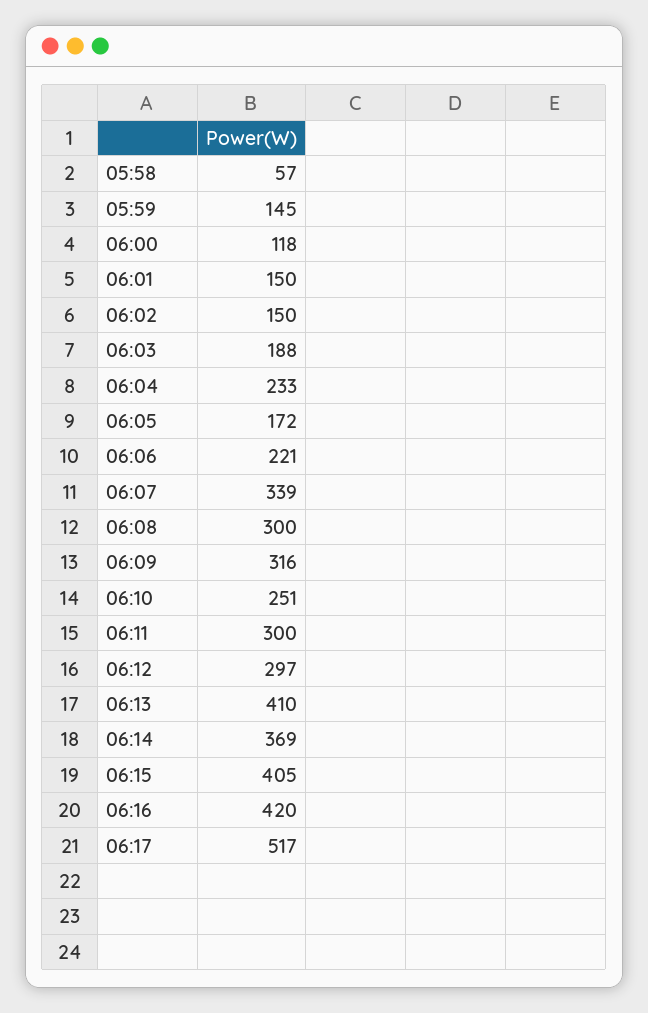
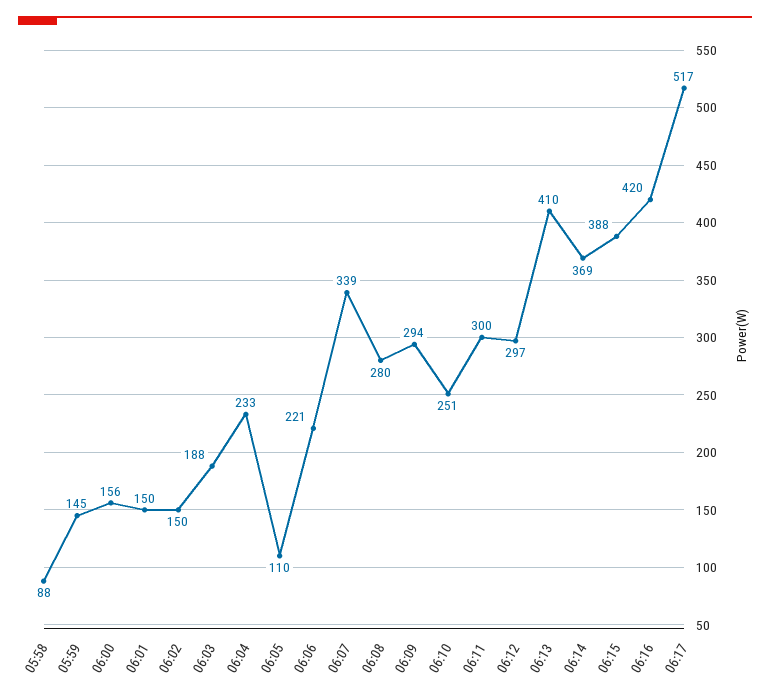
  {
-   "05:58": 57,
+   "05:58": 88,
    "05:59": 145,
-   "06:00": 118,
+   "06:00": 156,
    "06:01": 150,
    "06:02": 150,
    "06:03": 188,
    "06:04": 233,
-   "06:05": 172,
+   "06:05": 110,
    "06:06": 221,
    "06:07": 339,
-   "06:08": 300,
+   "06:08": 280,
-   "06:09": 316,
+   "06:09": 294,
    "06:10": 251,
    "06:11": 300,
    "06:12": 297,
    "06:13": 410,
    "06:14": 369,
-   "06:15": 405,
+   "06:15": 388,
    "06:16": 420,
    "06:17": 517
  }

